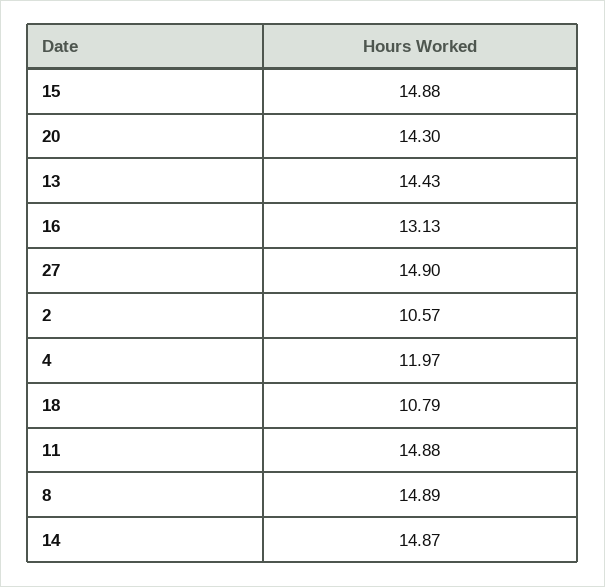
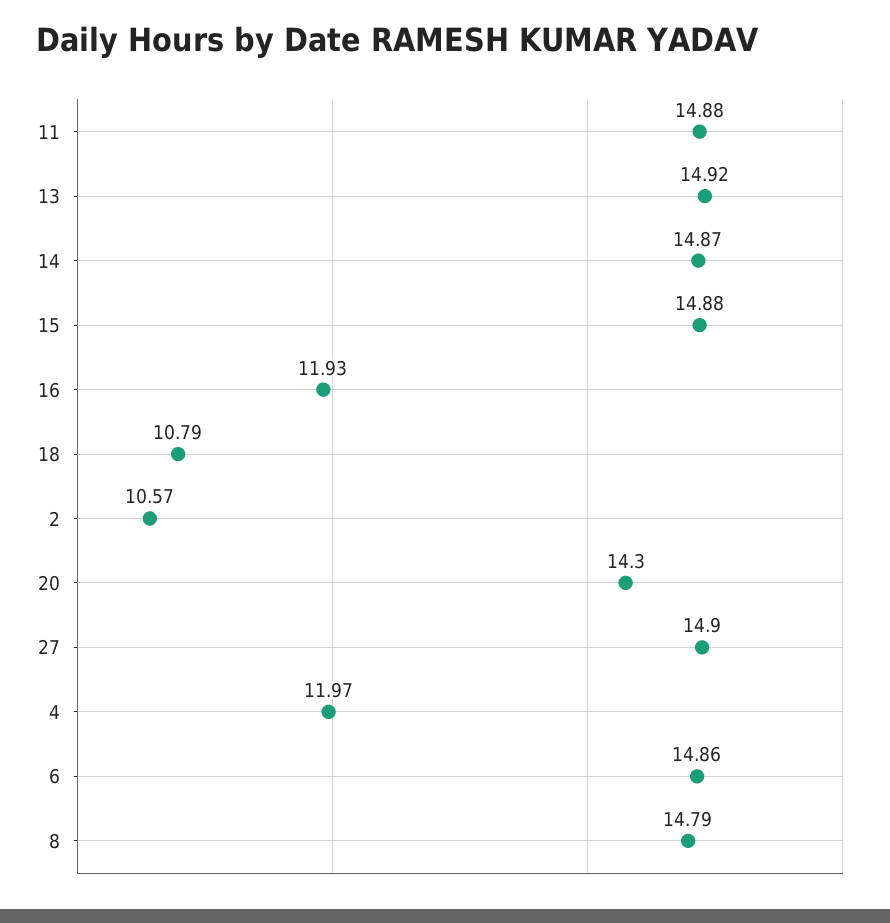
  {
    "15": 14.88,
    "20": 14.3,
-   "13": 14.43,
+   "13": 14.92,
-   "16": 13.13,
+   "16": 11.93,
    "27": 14.9,
    "2": 10.57,
    "4": 11.97,
    "18": 10.79,
    "11": 14.88,
-   "8": 14.89,
+   "8": 14.79,
-   "14": 14.87
+   "14": 14.87,
+   "6": 14.86
  }

